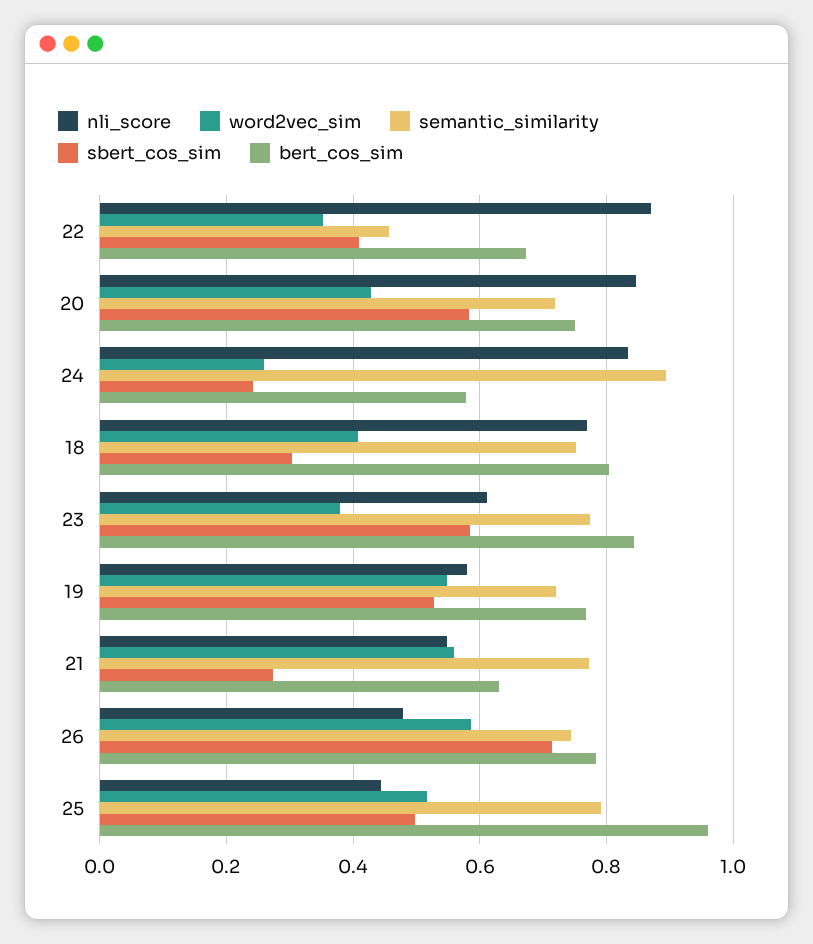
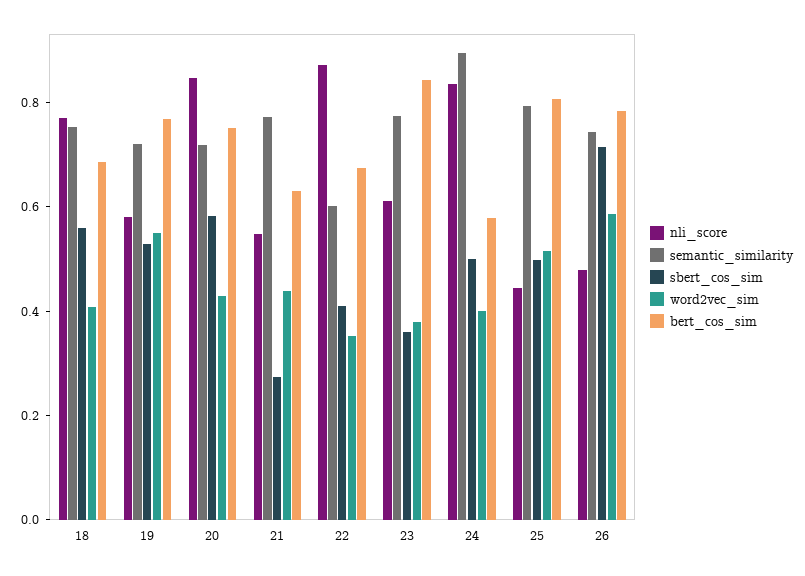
  {
    "nli_score": {
      "22": 0.88,
      "20": 0.84,
      "24": 0.84,
      "18": 0.76,
      "23": 0.62,
      "19": 0.58,
      "21": 0.54,
      "26": 0.48,
      "25": 0.44
    },
    "word2vec_sim": {
      "22": 0.36,
      "20": 0.42,
-     "24": 0.26,
+     "24": 0.4,
      "18": 0.4,
      "23": 0.38,
      "19": 0.54,
-     "21": 0.56,
+     "21": 0.45,
      "26": 0.58,
      "25": 0.52
    },
    "semantic_similarity": {
-     "22": 0.46,
+     "22": 0.6,
      "20": 0.72,
      "24": 0.9,
      "18": 0.76,
      "23": 0.78,
      "19": 0.72,
      "21": 0.78,
      "26": 0.74,
      "25": 0.8
    },
    "sbert_cos_sim": {
      "22": 0.4,
      "20": 0.58,
-     "24": 0.24,
+     "24": 0.5,
-     "18": 0.3,
+     "18": 0.55,
-     "23": 0.58,
+     "23": 0.35,
      "19": 0.52,
      "21": 0.28,
      "26": 0.72,
      "25": 0.5
    },
    "bert_cos_sim": {
      "22": 0.68,
      "20": 0.76,
      "24": 0.58,
-     "18": 0.8,
+     "18": 0.7,
      "23": 0.84,
      "19": 0.76,
      "21": 0.64,
      "26": 0.78,
-     "25": 0.96
+     "25": 0.8
    }
  }

